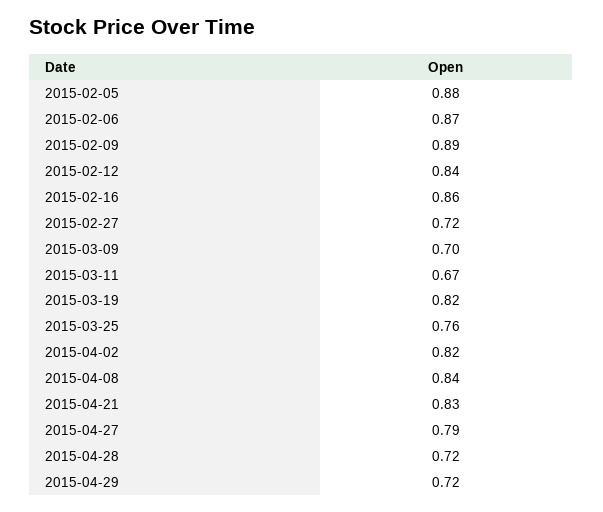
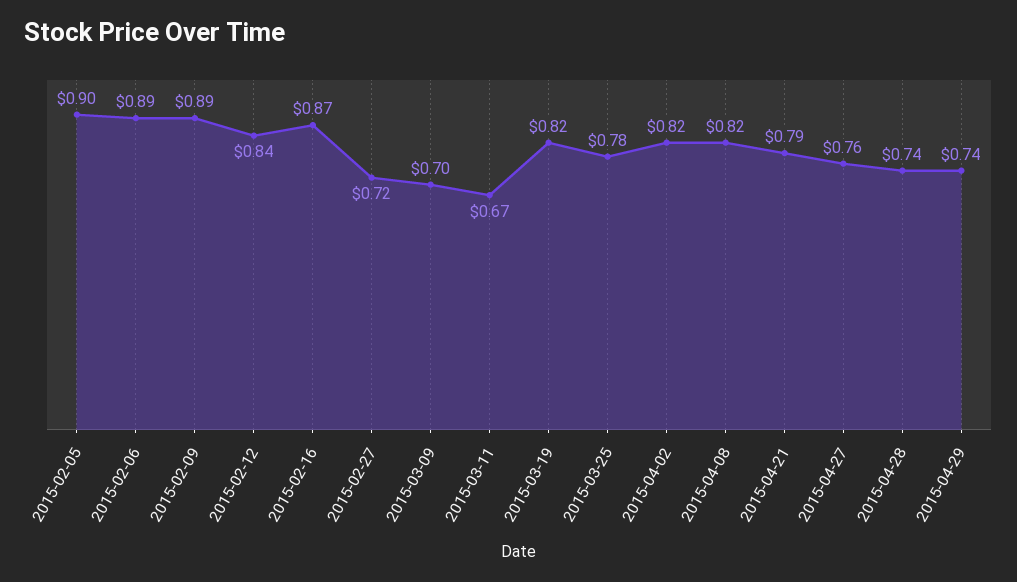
  {
-   "2015-02-05": 0.88,
+   "2015-02-05": 0.9,
-   "2015-02-06": 0.87,
+   "2015-02-06": 0.89,
    "2015-02-09": 0.89,
    "2015-02-12": 0.84,
-   "2015-02-16": 0.86,
+   "2015-02-16": 0.87,
    "2015-02-27": 0.72,
    "2015-03-09": 0.7,
    "2015-03-11": 0.67,
    "2015-03-19": 0.82,
-   "2015-03-25": 0.76,
+   "2015-03-25": 0.78,
    "2015-04-02": 0.82,
-   "2015-04-08": 0.84,
+   "2015-04-08": 0.82,
-   "2015-04-21": 0.83,
+   "2015-04-21": 0.79,
-   "2015-04-27": 0.79,
+   "2015-04-27": 0.76,
-   "2015-04-28": 0.72,
+   "2015-04-28": 0.74,
-   "2015-04-29": 0.72
+   "2015-04-29": 0.74
  }

